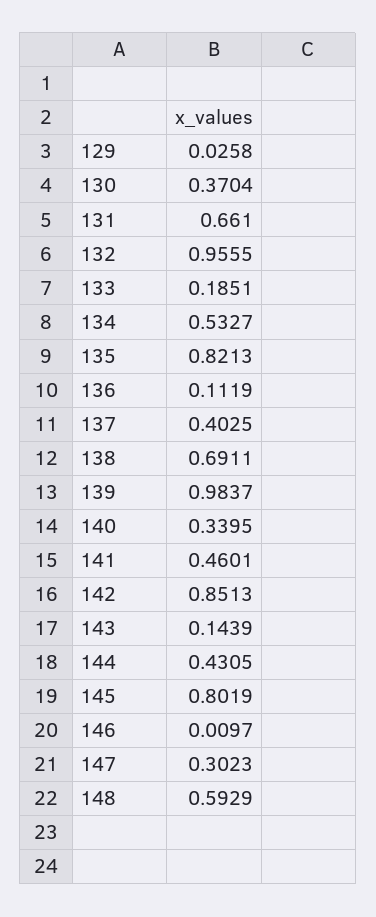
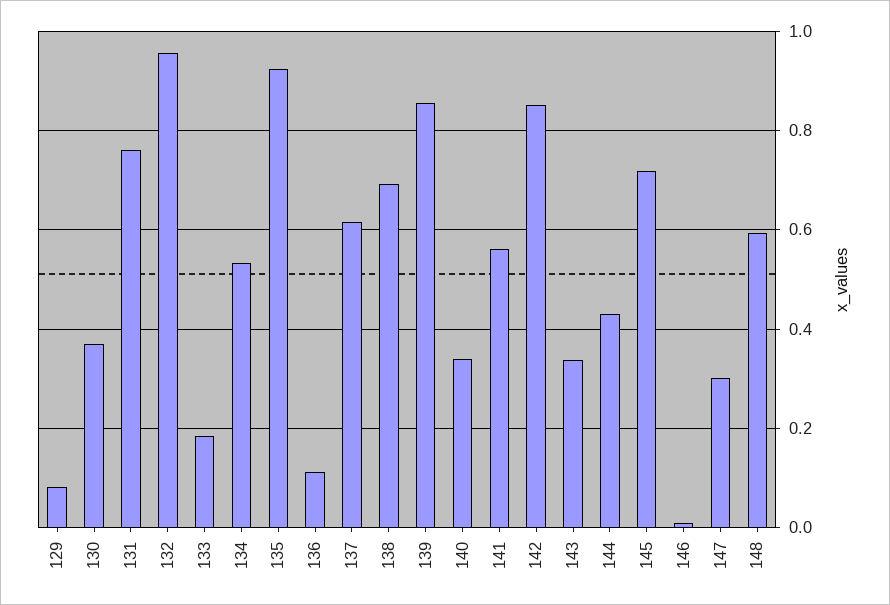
  {
-   "129": 0.0258,
+   "129": 0.08,
    "130": 0.3704,
-   "131": 0.661,
+   "131": 0.76,
    "132": 0.9555,
    "133": 0.1851,
    "134": 0.5327,
-   "135": 0.8213,
+   "135": 0.92,
    "136": 0.1119,
-   "137": 0.4025,
+   "137": 0.62,
    "138": 0.6911,
-   "139": 0.9837,
+   "139": 0.86,
    "140": 0.3395,
-   "141": 0.4601,
+   "141": 0.56,
    "142": 0.8513,
-   "143": 0.1439,
+   "143": 0.34,
    "144": 0.4305,
-   "145": 0.8019,
+   "145": 0.72,
    "146": 0.0097,
    "147": 0.3023,
    "148": 0.5929
  }

